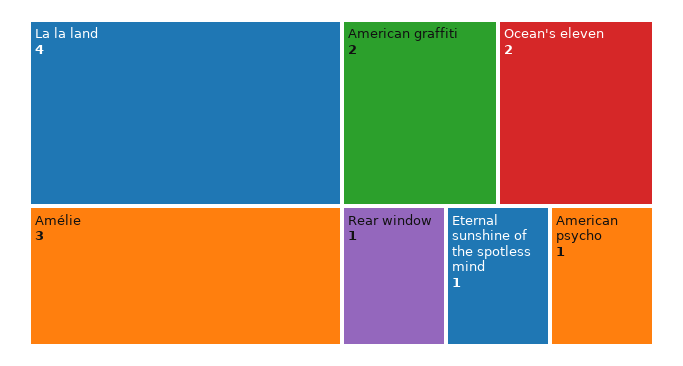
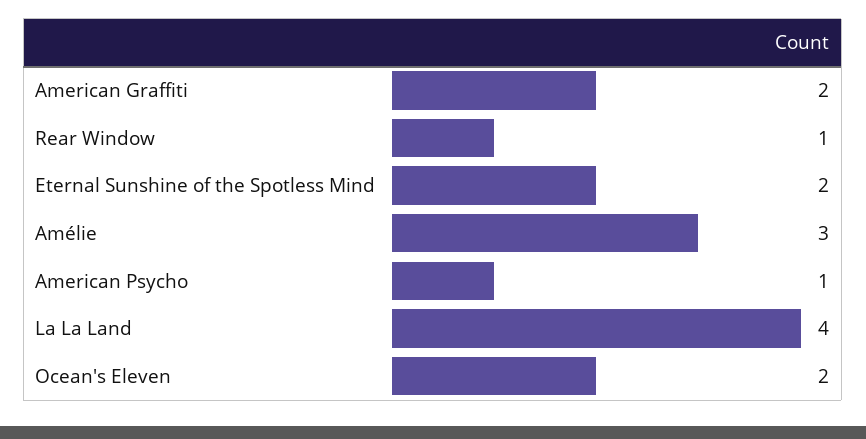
  {
    "La la land": 4,
    "Amélie": 3,
    "American graffiti": 2,
    "Ocean's eleven": 2,
    "Rear window": 1,
-   "Eternal sunshine of the spotless mind": 1,
+   "Eternal sunshine of the spotless mind": 2,
    "American psycho": 1
  }

